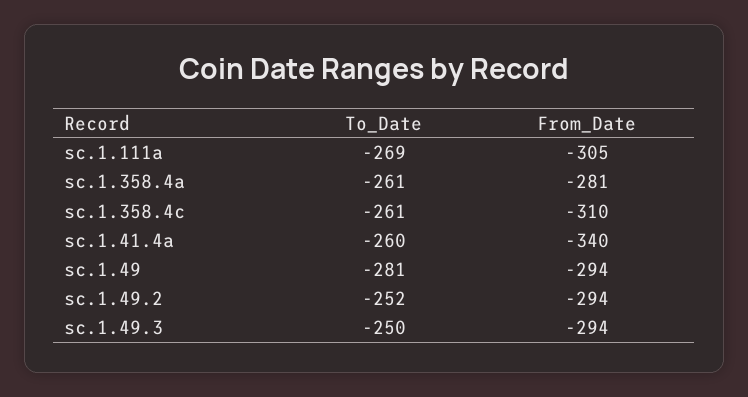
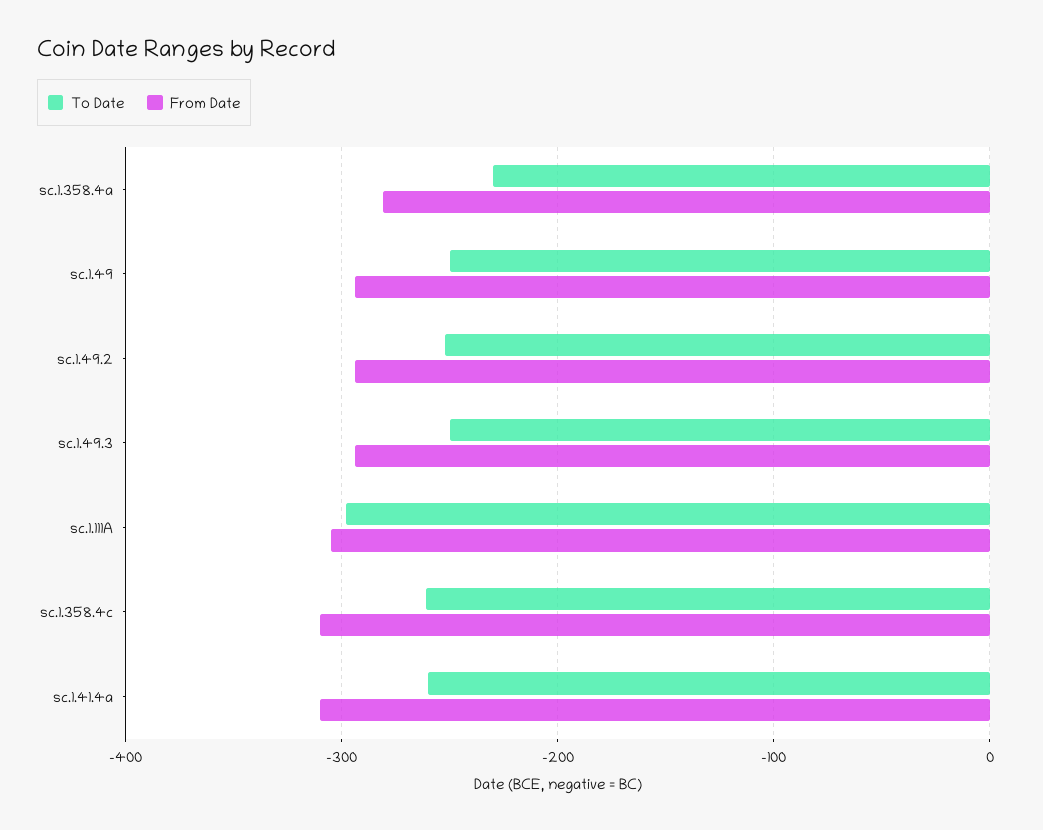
  {
    "To_Date": {
-     "sc.1.111a": -269,
+     "sc.1.111a": -300,
-     "sc.1.358.4a": -261,
+     "sc.1.358.4a": -230,
      "sc.1.358.4c": -261,
      "sc.1.41.4a": -260,
-     "sc.1.49": -281,
+     "sc.1.49": -250,
      "sc.1.49.2": -252,
      "sc.1.49.3": -250
    },
    "From_Date": {
      "sc.1.111a": -305,
      "sc.1.358.4a": -281,
      "sc.1.358.4c": -310,
-     "sc.1.41.4a": -340,
+     "sc.1.41.4a": -310,
      "sc.1.49": -294,
      "sc.1.49.2": -294,
      "sc.1.49.3": -294
    }
  }

